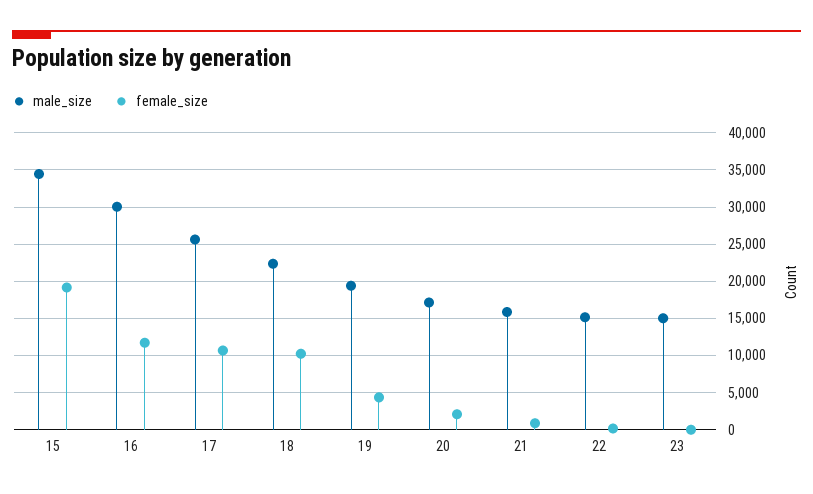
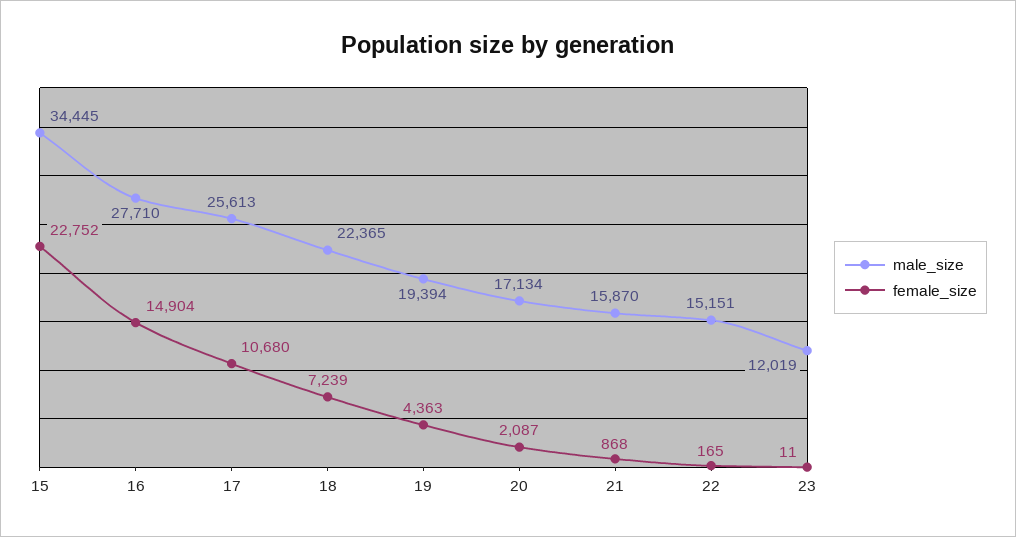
  {
    "male_size": {
      "15": 34445,
-     "16": 30000,
+     "16": 27710,
      "17": 25613,
      "18": 22365,
      "19": 19394,
      "20": 17134,
      "21": 15870,
      "22": 15151,
-     "23": 15000
+     "23": 12019
    },
    "female_size": {
-     "15": 19000,
+     "15": 22752,
-     "16": 12000,
+     "16": 14904,
      "17": 10680,
-     "18": 10000,
+     "18": 7239,
      "19": 4363,
      "20": 2087,
      "21": 868,
      "22": 165,
      "23": 11
    }
  }

